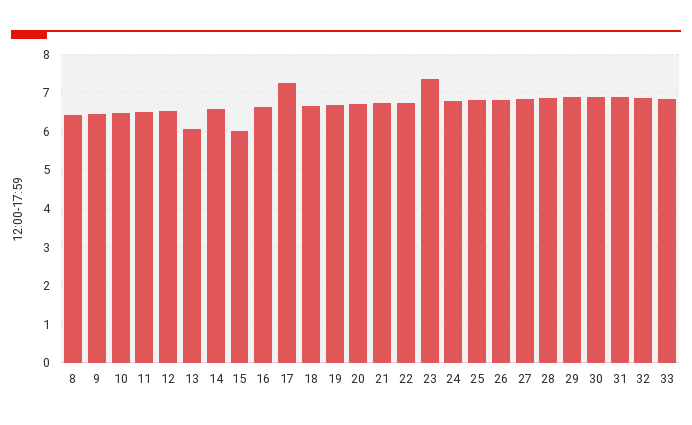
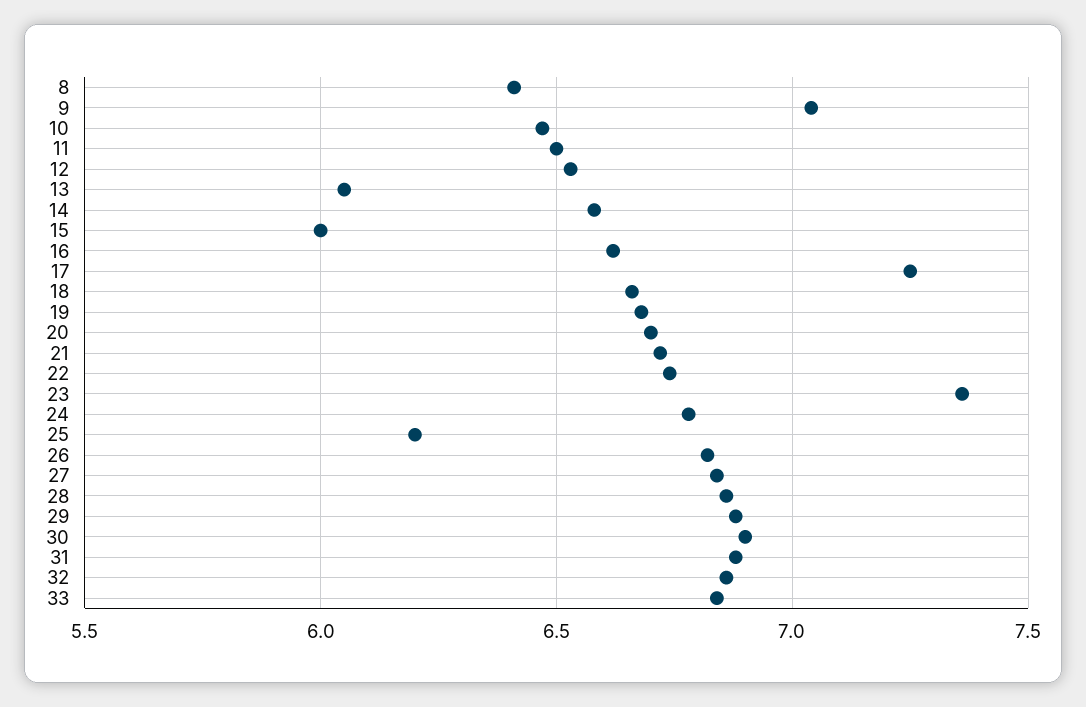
  {
    "8": 6.4,
-   "9": 6.4,
+   "9": 7.05,
    "10": 6.45,
    "11": 6.5,
    "12": 6.55,
    "13": 6.05,
    "14": 6.6,
    "15": 6,
    "16": 6.6,
    "17": 7.25,
    "18": 6.65,
    "19": 6.7,
    "20": 6.7,
    "21": 6.7,
    "22": 6.75,
    "23": 7.35,
    "24": 6.8,
-   "25": 6.8,
+   "25": 6.2,
    "26": 6.8,
    "27": 6.85,
    "28": 6.85,
    "29": 6.9,
    "30": 6.9,
    "31": 6.9,
    "32": 6.85,
    "33": 6.85
  }

